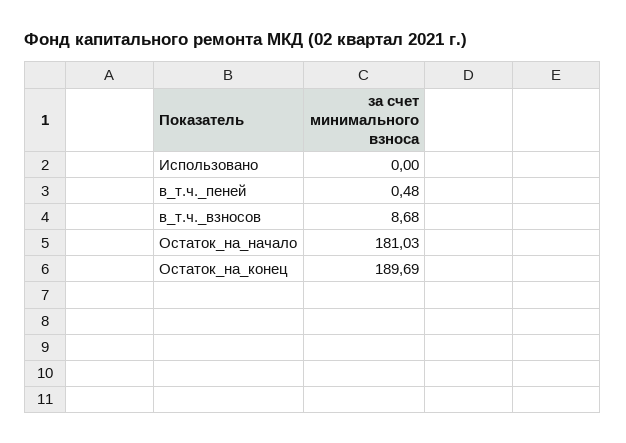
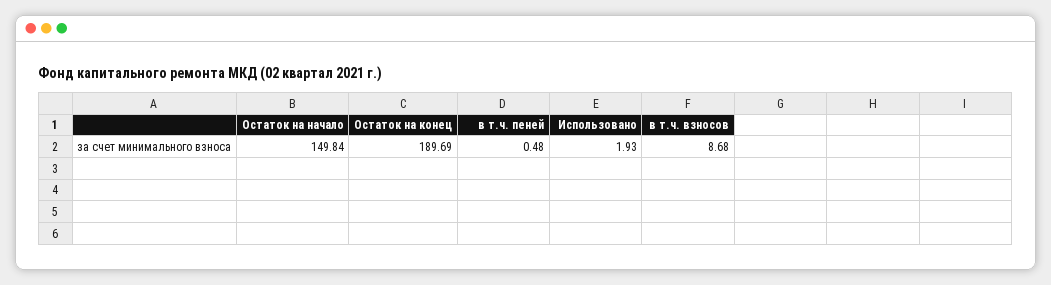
  {
-   "Использовано": 0,
+   "Использовано": 1.93,
    "в_т.ч._пеней": 0.48,
    "в_т.ч._взносов": 8.68,
-   "Остаток_на_начало": 181.03,
+   "Остаток_на_начало": 149.84,
    "Остаток_на_конец": 189.69
  }

